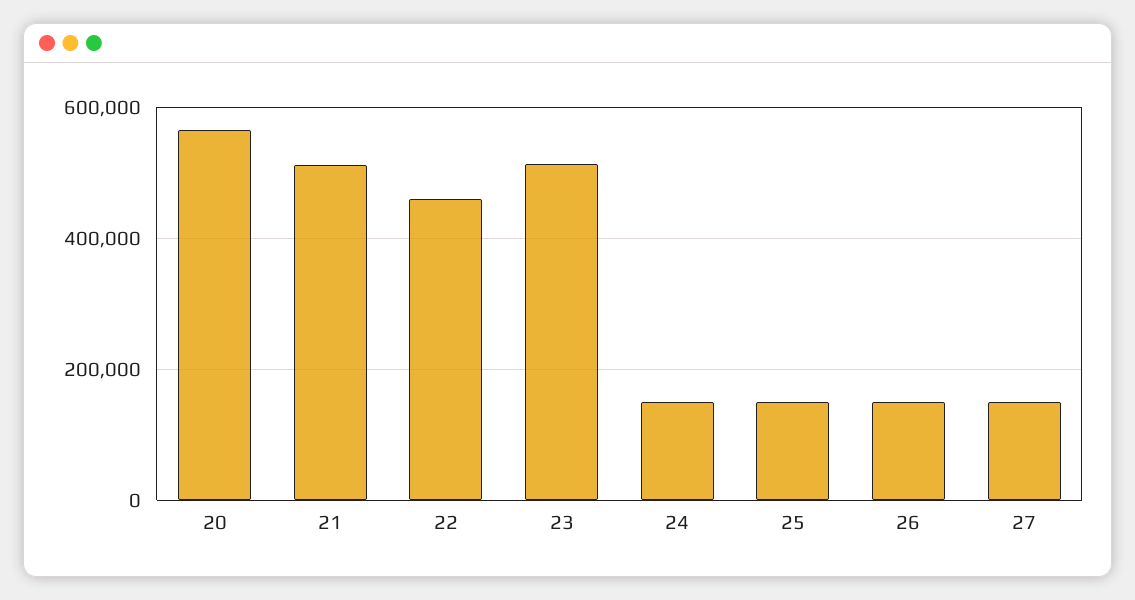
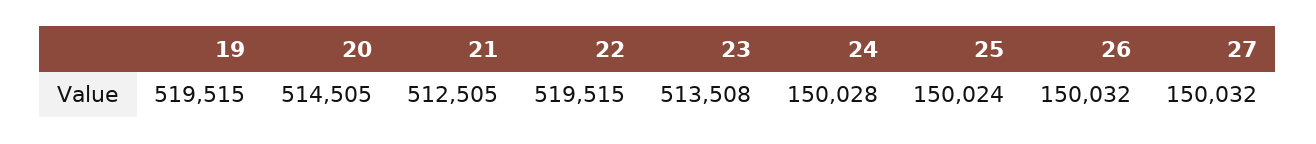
  {
-   "20": 560000,
+   "20": 514505,
    "21": 512505,
-   "22": 460000,
+   "22": 519515,
    "23": 513508,
    "24": 150028,
    "25": 150024,
    "26": 150032,
-   "27": 150032
+   "27": 150032,
+   "19": 519515
  }

